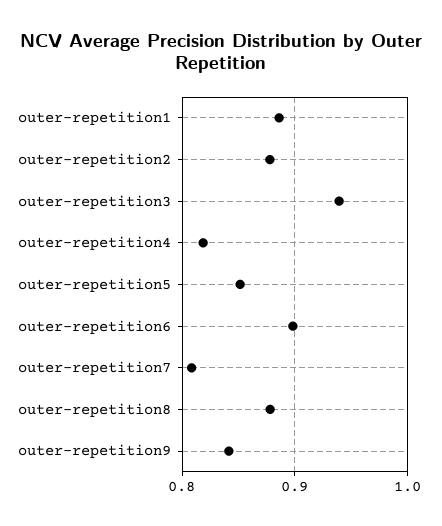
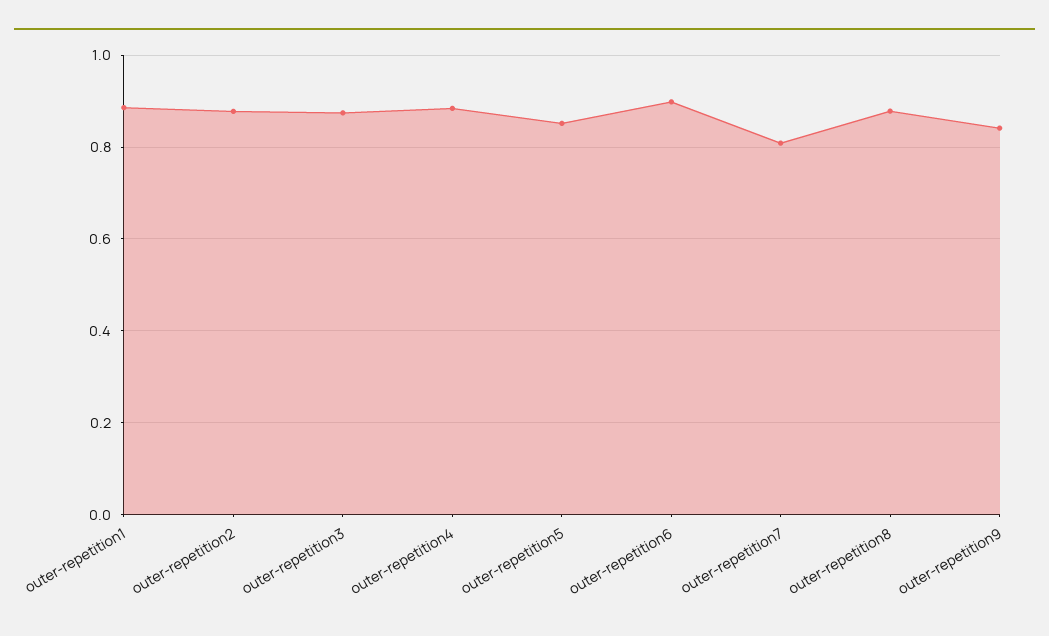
  {
    "outer-repetition1": 0.89,
    "outer-repetition2": 0.88,
-   "outer-repetition3": 0.94,
+   "outer-repetition3": 0.88,
-   "outer-repetition4": 0.82,
+   "outer-repetition4": 0.88,
    "outer-repetition5": 0.85,
    "outer-repetition6": 0.9,
    "outer-repetition7": 0.81,
    "outer-repetition8": 0.88,
    "outer-repetition9": 0.84
  }

